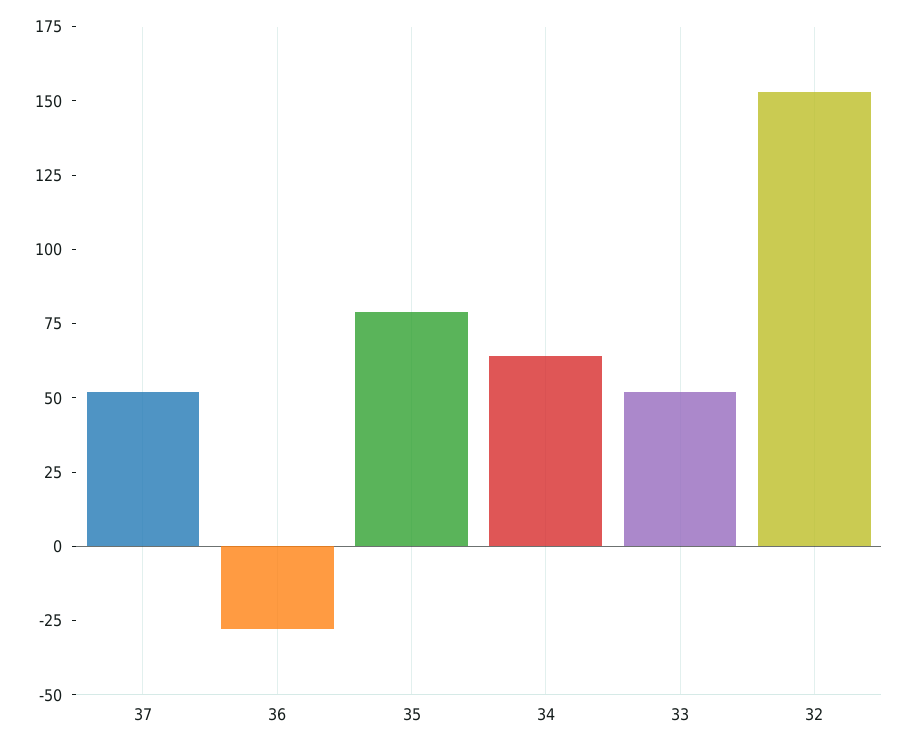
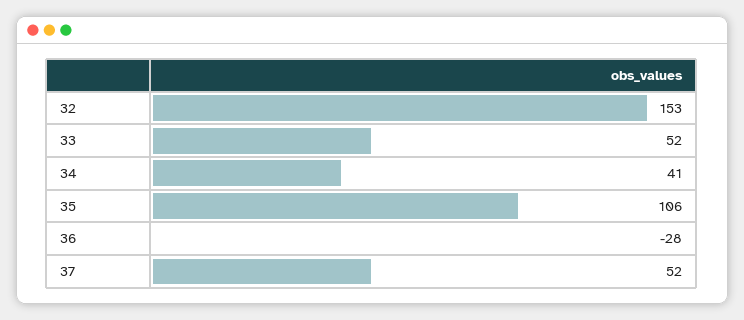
  {
    "37": 52,
    "36": -28,
-   "35": 80,
+   "35": 106,
-   "34": 65,
+   "34": 41,
    "33": 52,
    "32": 153
  }

